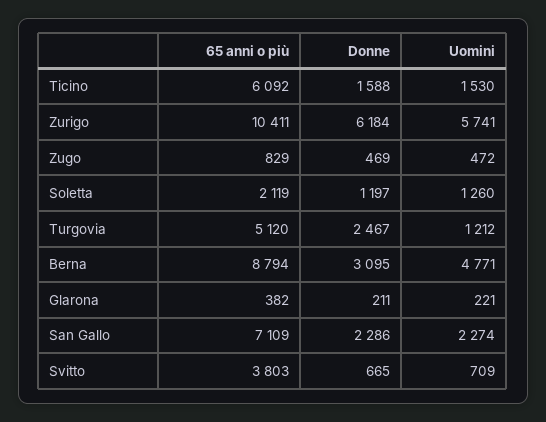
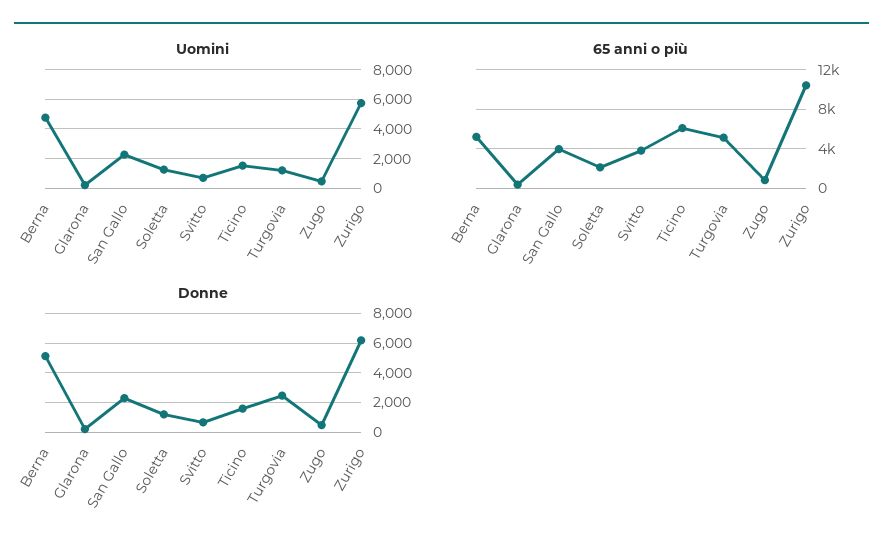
  {
    "65 anni o più": {
      "Ticino": 6092,
      "Zurigo": 10411,
      "Zugo": 829,
      "Soletta": 2119,
      "Turgovia": 5120,
-     "Berna": 8794,
+     "Berna": 5000,
      "Glarona": 382,
-     "San Gallo": 7109,
+     "San Gallo": 4000,
      "Svitto": 3803
    },
    "Donne": {
      "Ticino": 1588,
      "Zurigo": 6184,
      "Zugo": 469,
      "Soletta": 1197,
      "Turgovia": 2467,
-     "Berna": 3095,
+     "Berna": 5000,
      "Glarona": 211,
      "San Gallo": 2286,
      "Svitto": 665
    },
    "Uomini": {
      "Ticino": 1530,
      "Zurigo": 5741,
      "Zugo": 472,
      "Soletta": 1260,
      "Turgovia": 1212,
      "Berna": 4771,
      "Glarona": 221,
      "San Gallo": 2274,
      "Svitto": 709
    }
  }

